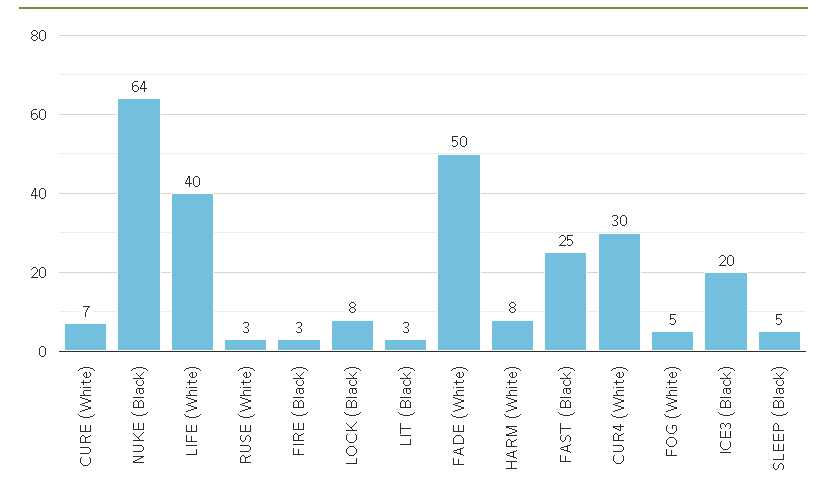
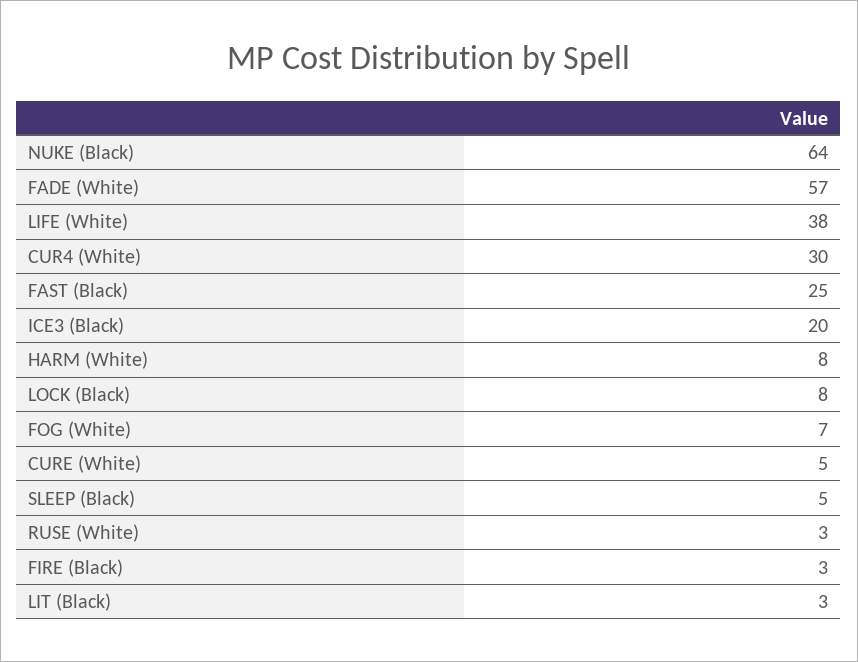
  {
-   "CURE (White)": 7,
+   "CURE (White)": 5,
    "NUKE (Black)": 64,
-   "LIFE (White)": 40,
+   "LIFE (White)": 38,
    "RUSE (White)": 3,
    "FIRE (Black)": 3,
    "LOCK (Black)": 8,
    "LIT (Black)": 3,
-   "FADE (White)": 50,
+   "FADE (White)": 57,
    "HARM (White)": 8,
    "FAST (Black)": 25,
    "CUR4 (White)": 30,
-   "FOG (White)": 5,
+   "FOG (White)": 7,
    "ICE3 (Black)": 20,
    "SLEEP (Black)": 5
  }

